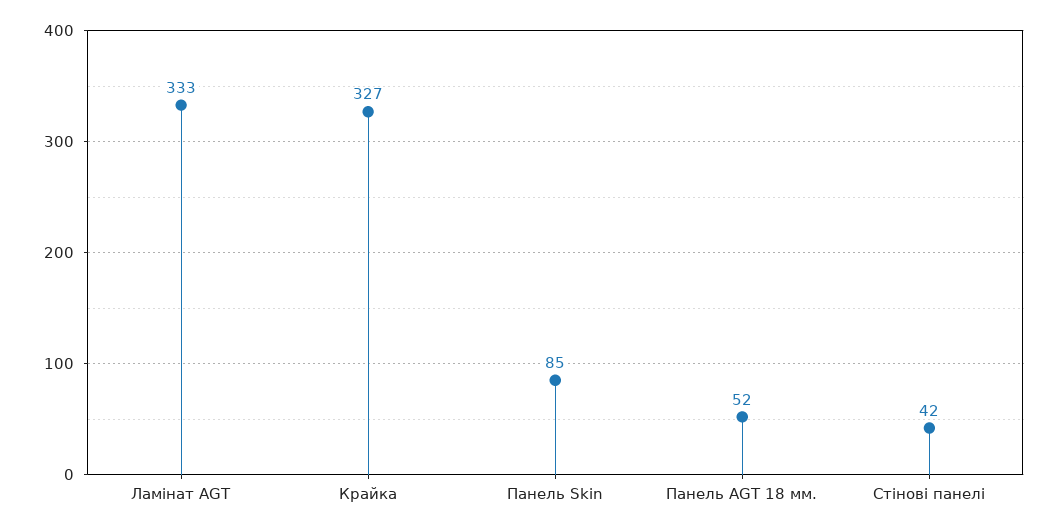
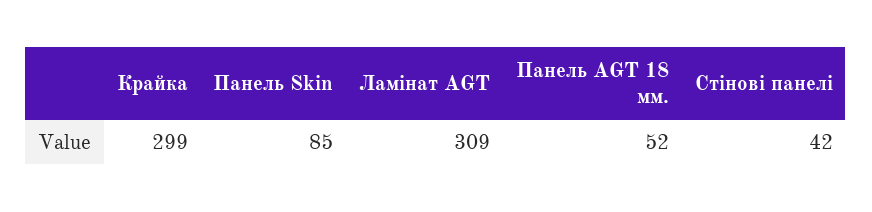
  {
-   "Ламінат AGT": 333,
+   "Ламінат AGT": 309,
-   "Крайка": 327,
+   "Крайка": 299,
    "Панель Skin": 85,
    "Панель AGT 18 мм.": 52,
    "Стінові панелі": 42
  }

